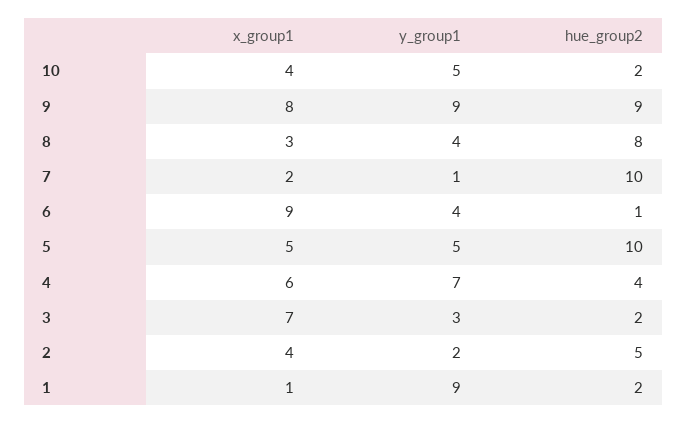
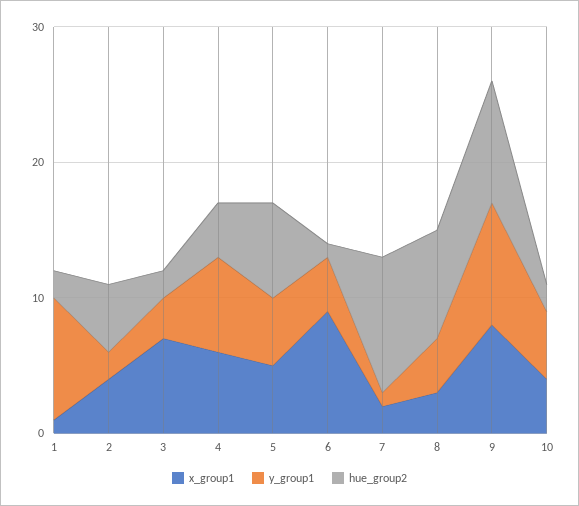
  {
    "x_group1": {
      "10": 4,
      "9": 8,
      "8": 3,
      "7": 2,
      "6": 9,
      "5": 5,
      "4": 6,
      "3": 7,
      "2": 4,
      "1": 1
    },
    "y_group1": {
      "10": 5,
      "9": 9,
      "8": 4,
      "7": 1,
      "6": 4,
      "5": 5,
      "4": 7,
      "3": 3,
      "2": 2,
      "1": 9
    },
    "hue_group2": {
      "10": 2,
      "9": 9,
      "8": 8,
      "7": 10,
      "6": 1,
-     "5": 10,
+     "5": 7,
      "4": 4,
      "3": 2,
      "2": 5,
      "1": 2
    }
  }

